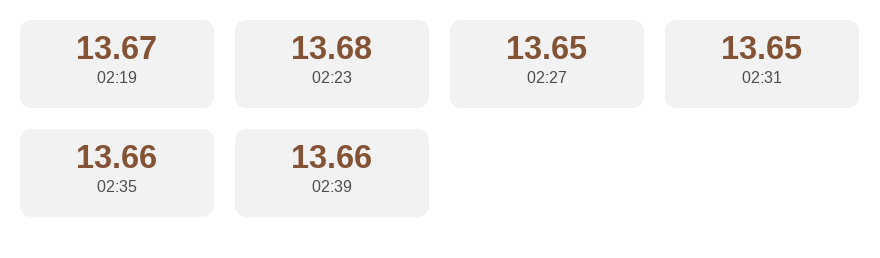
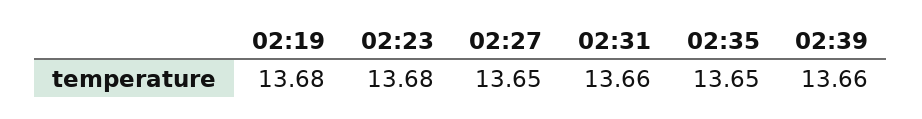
  {
-   "02:19": 13.67,
+   "02:19": 13.68,
    "02:23": 13.68,
    "02:27": 13.65,
-   "02:31": 13.65,
+   "02:31": 13.66,
-   "02:35": 13.66,
+   "02:35": 13.65,
    "02:39": 13.66
  }

